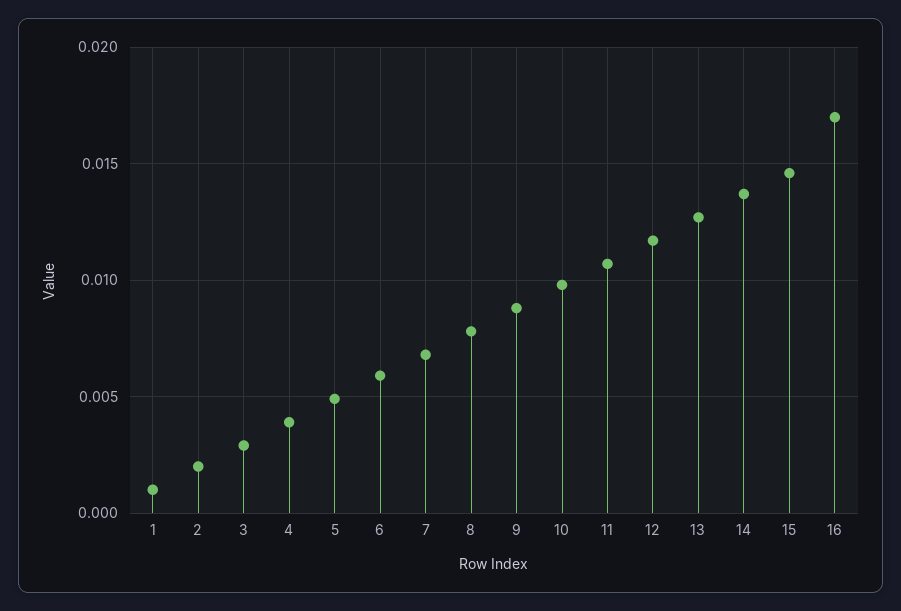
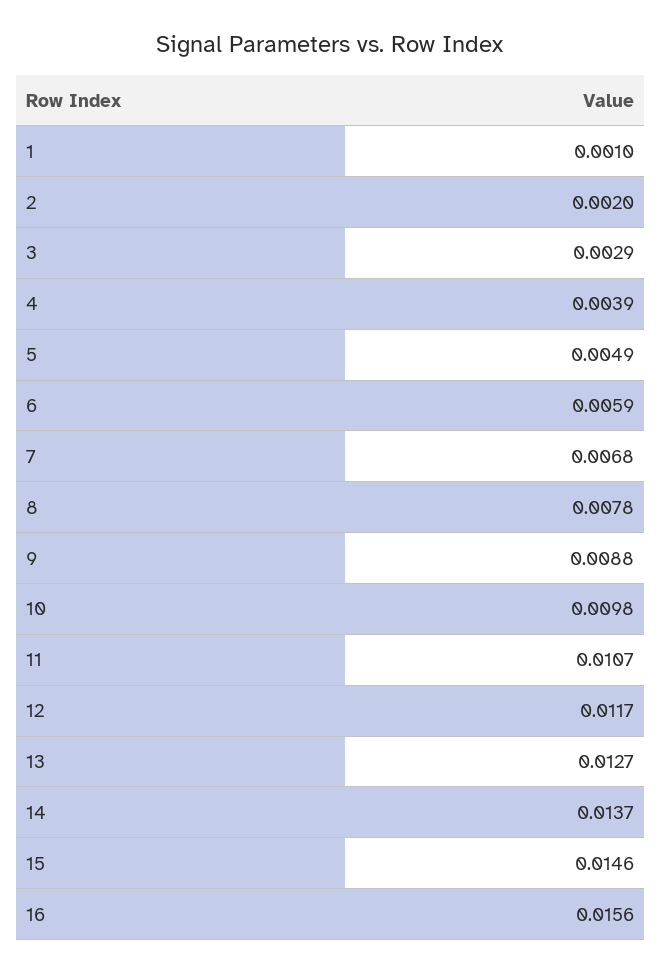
  {
    "1": 0.001,
    "2": 0.002,
    "3": 0.0029,
    "4": 0.0039,
    "5": 0.0049,
    "6": 0.0059,
    "7": 0.0068,
    "8": 0.0078,
    "9": 0.0088,
    "10": 0.0098,
    "11": 0.0107,
    "12": 0.0117,
    "13": 0.0127,
    "14": 0.0137,
    "15": 0.0146,
-   "16": 0.017
+   "16": 0.0156
  }

